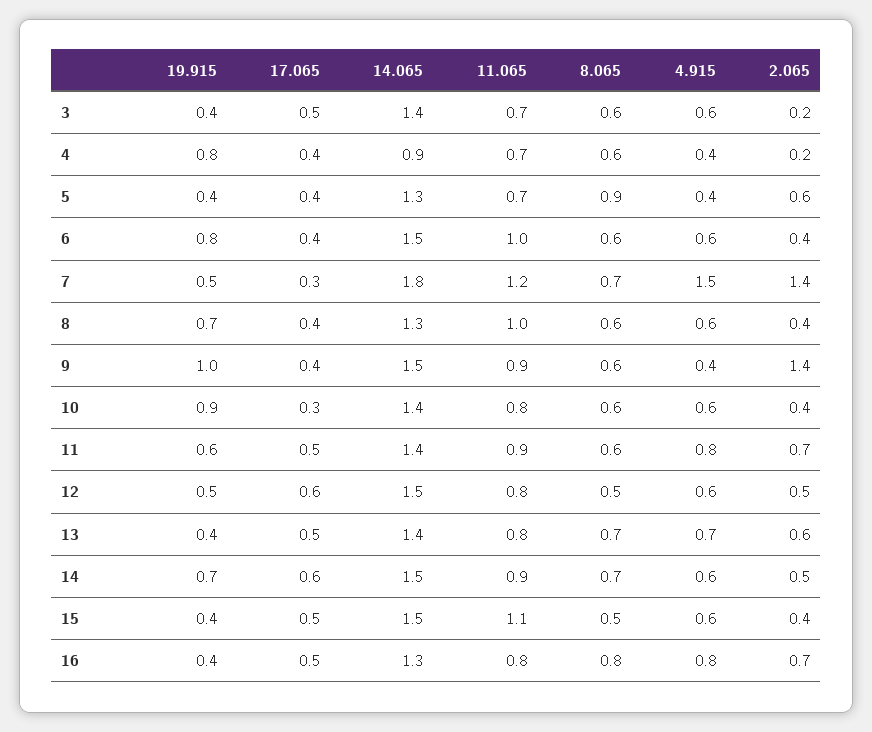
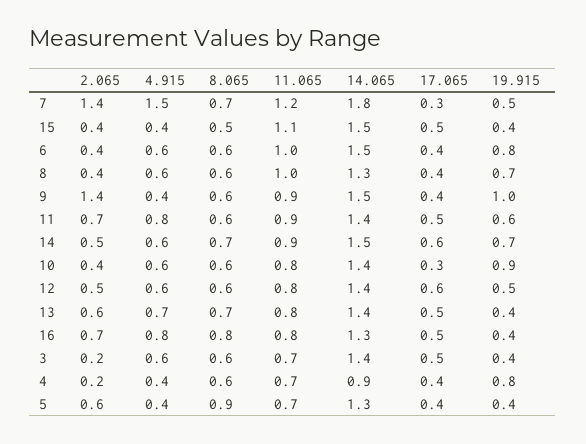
  {
    "19.915": {
      "3": 0.4,
      "4": 0.8,
      "5": 0.4,
      "6": 0.8,
      "7": 0.5,
      "8": 0.7,
      "9": 1,
      "10": 0.9,
      "11": 0.6,
      "12": 0.5,
      "13": 0.4,
      "14": 0.7,
      "15": 0.4,
      "16": 0.4
    },
    "17.065": {
      "3": 0.5,
      "4": 0.4,
      "5": 0.4,
      "6": 0.4,
      "7": 0.3,
      "8": 0.4,
      "9": 0.4,
      "10": 0.3,
      "11": 0.5,
      "12": 0.6,
      "13": 0.5,
      "14": 0.6,
      "15": 0.5,
      "16": 0.5
    },
    "14.065": {
      "3": 1.4,
      "4": 0.9,
      "5": 1.3,
      "6": 1.5,
      "7": 1.8,
      "8": 1.3,
      "9": 1.5,
      "10": 1.4,
      "11": 1.4,
-     "12": 1.5,
+     "12": 1.4,
      "13": 1.4,
      "14": 1.5,
      "15": 1.5,
      "16": 1.3
    },
    "11.065": {
      "3": 0.7,
      "4": 0.7,
      "5": 0.7,
      "6": 1,
      "7": 1.2,
      "8": 1,
      "9": 0.9,
      "10": 0.8,
      "11": 0.9,
      "12": 0.8,
      "13": 0.8,
      "14": 0.9,
      "15": 1.1,
      "16": 0.8
    },
    "8.065": {
      "3": 0.6,
      "4": 0.6,
      "5": 0.9,
      "6": 0.6,
      "7": 0.7,
      "8": 0.6,
      "9": 0.6,
      "10": 0.6,
      "11": 0.6,
-     "12": 0.5,
+     "12": 0.6,
      "13": 0.7,
      "14": 0.7,
      "15": 0.5,
      "16": 0.8
    },
    "4.915": {
      "3": 0.6,
      "4": 0.4,
      "5": 0.4,
      "6": 0.6,
      "7": 1.5,
      "8": 0.6,
      "9": 0.4,
      "10": 0.6,
      "11": 0.8,
      "12": 0.6,
      "13": 0.7,
      "14": 0.6,
-     "15": 0.6,
+     "15": 0.4,
      "16": 0.8
    },
    "2.065": {
      "3": 0.2,
      "4": 0.2,
      "5": 0.6,
      "6": 0.4,
      "7": 1.4,
      "8": 0.4,
      "9": 1.4,
      "10": 0.4,
      "11": 0.7,
      "12": 0.5,
      "13": 0.6,
      "14": 0.5,
      "15": 0.4,
      "16": 0.7
    }
  }

